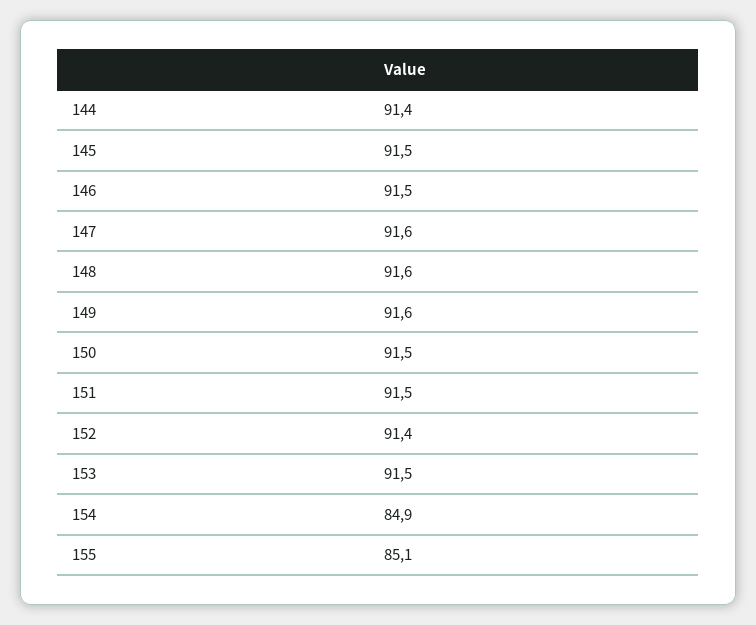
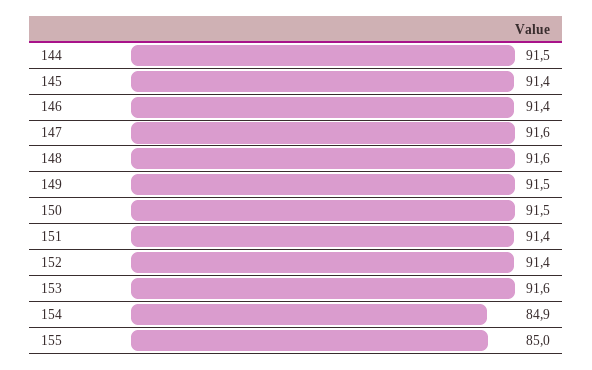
  {
-   "144": 91.4,
+   "144": 91.5,
-   "145": 91.5,
+   "145": 91.4,
-   "146": 91.5,
+   "146": 91.4,
    "147": 91.6,
    "148": 91.6,
-   "149": 91.6,
+   "149": 91.5,
    "150": 91.5,
-   "151": 91.5,
+   "151": 91.4,
    "152": 91.4,
-   "153": 91.5,
+   "153": 91.6,
    "154": 84.9,
-   "155": 85.1
+   "155": 85
  }

